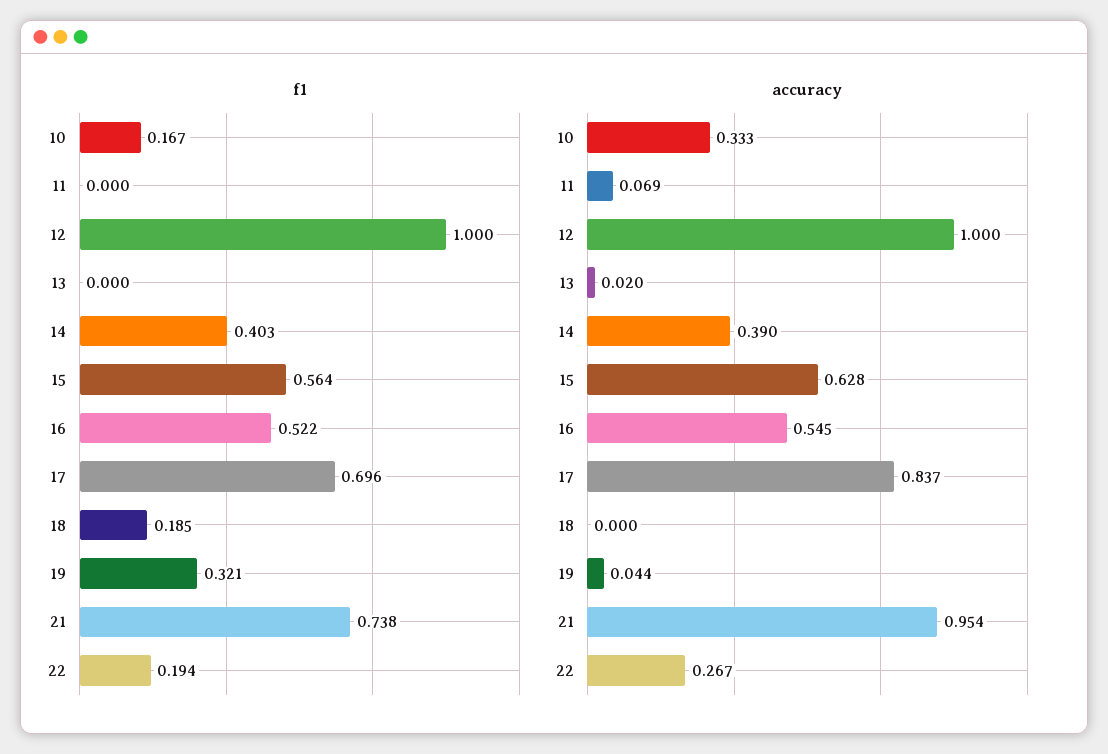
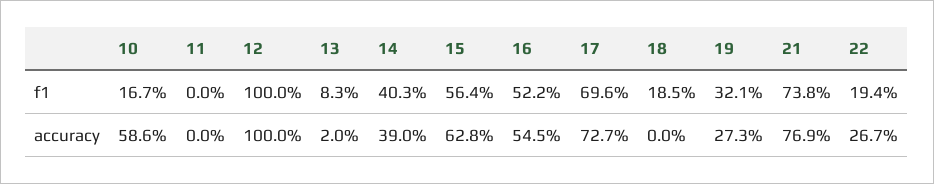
  {
    "f1": {
      "10": 0.167,
      "11": 0,
      "12": 1,
-     "13": 0,
+     "13": 0.083,
      "14": 0.403,
      "15": 0.564,
      "16": 0.522,
      "17": 0.696,
      "18": 0.185,
      "19": 0.321,
      "21": 0.738,
      "22": 0.194
    },
    "accuracy": {
-     "10": 0.333,
+     "10": 0.586,
-     "11": 0.069,
+     "11": 0,
      "12": 1,
      "13": 0.02,
      "14": 0.39,
      "15": 0.628,
      "16": 0.545,
-     "17": 0.837,
+     "17": 0.727,
      "18": 0,
-     "19": 0.044,
+     "19": 0.273,
-     "21": 0.954,
+     "21": 0.769,
      "22": 0.267
    }
  }

